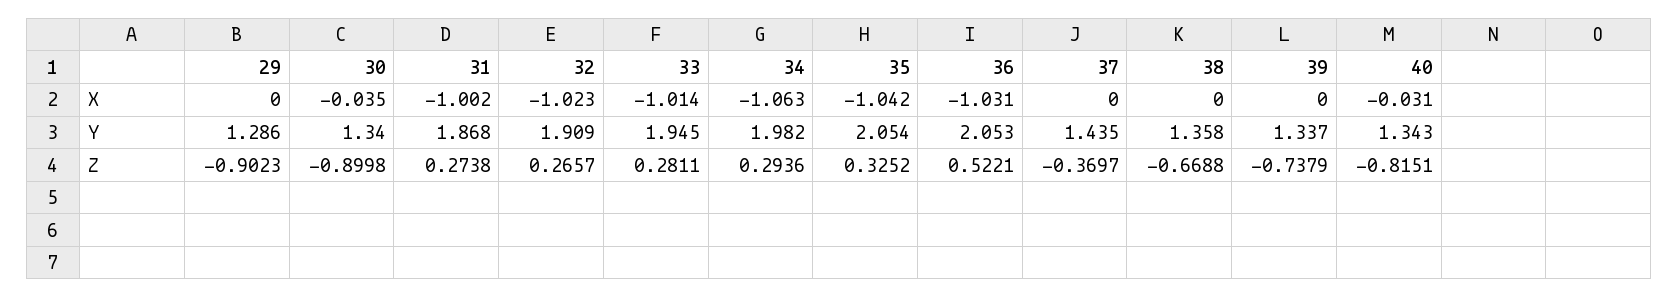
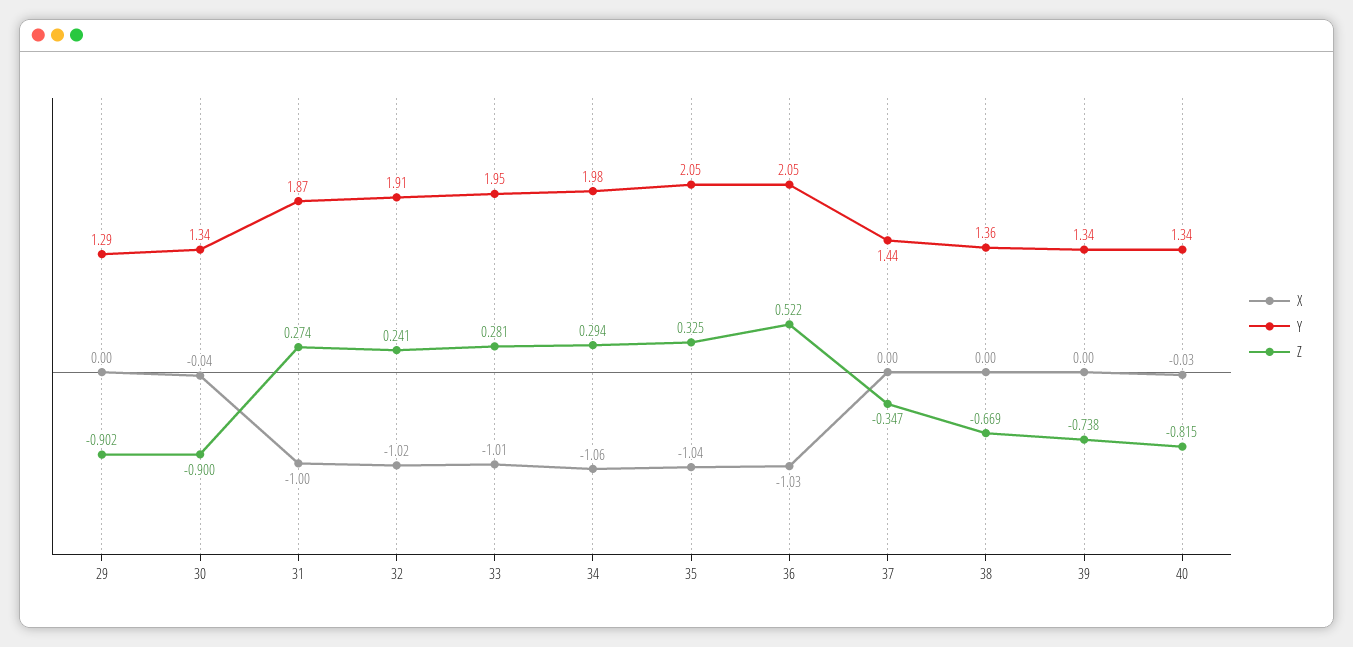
  {
    "X": {
      "29": 0,
      "30": -0.035,
      "31": -1.002,
      "32": -1.023,
      "33": -1.014,
      "34": -1.063,
      "35": -1.042,
      "36": -1.031,
      "37": 0,
      "38": 0,
      "39": 0,
      "40": -0.031
    },
    "Y": {
      "29": 1.286,
      "30": 1.34,
      "31": 1.868,
      "32": 1.909,
      "33": 1.945,
      "34": 1.982,
      "35": 2.054,
      "36": 2.053,
      "37": 1.435,
      "38": 1.358,
      "39": 1.337,
      "40": 1.343
    },
    "Z": {
      "29": -0.9023,
      "30": -0.8998,
      "31": 0.2738,
-     "32": 0.2657,
+     "32": 0.241,
      "33": 0.2811,
      "34": 0.2936,
      "35": 0.3252,
      "36": 0.5221,
-     "37": -0.3697,
+     "37": -0.347,
      "38": -0.6688,
      "39": -0.7379,
      "40": -0.8151
    }
  }

